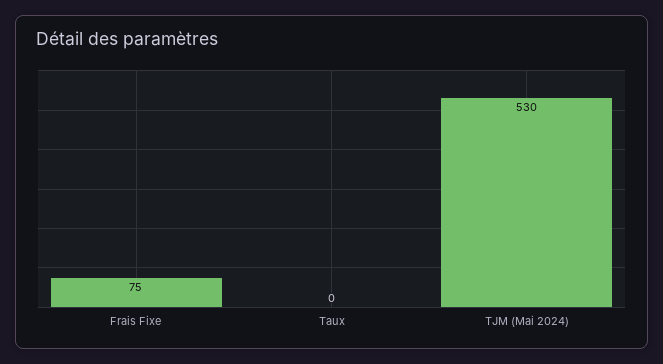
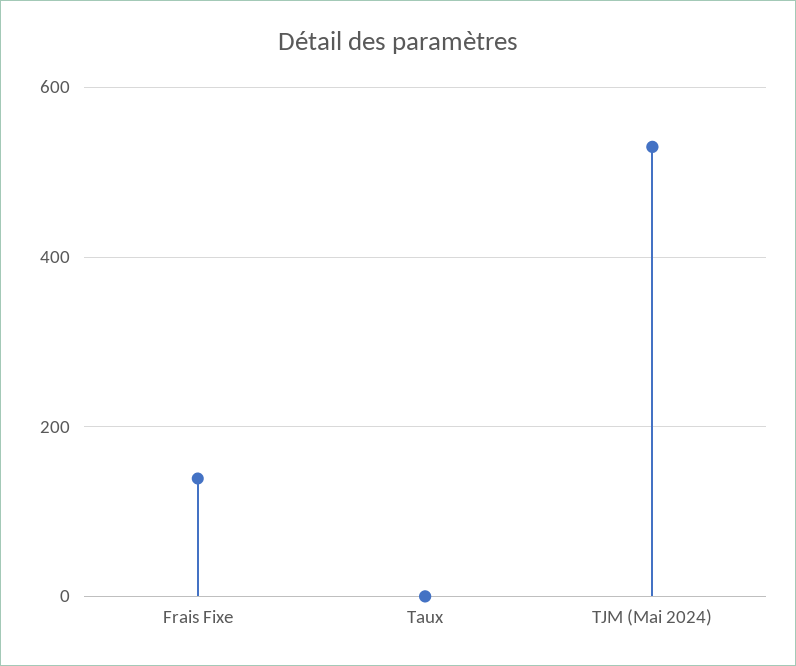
  {
-   "Frais Fixe": 75,
+   "Frais Fixe": 140,
    "Taux": 0,
    "TJM (Mai 2024)": 530
  }

